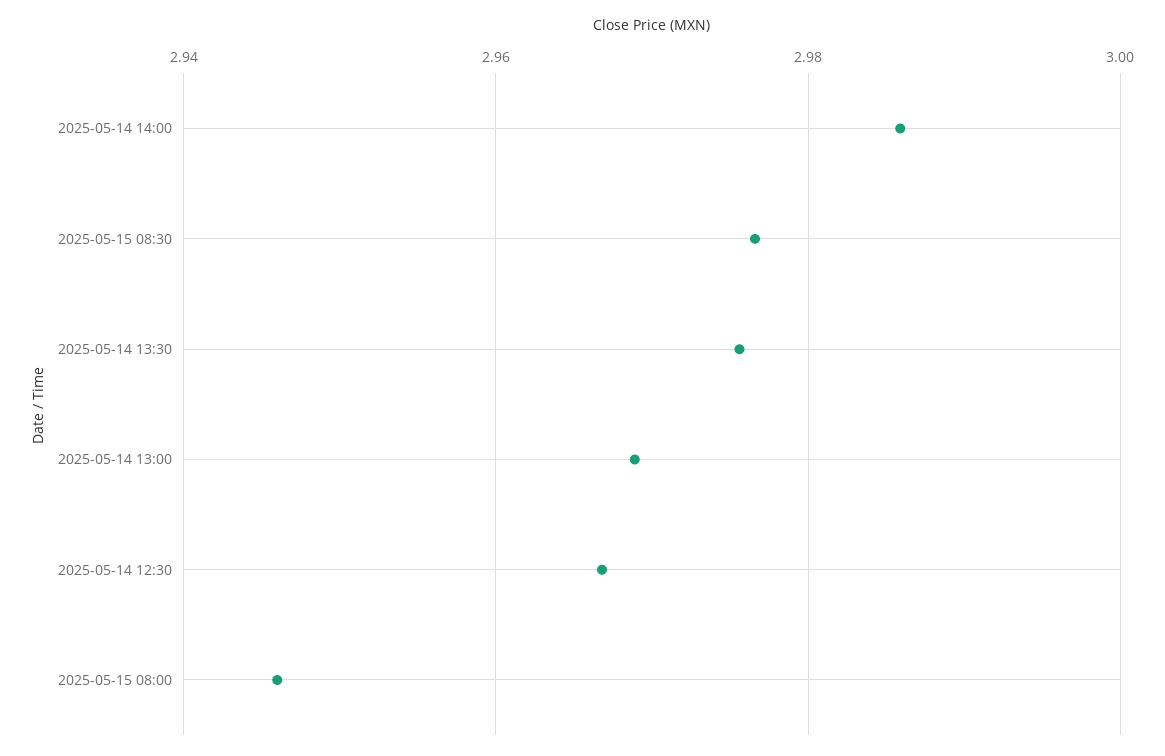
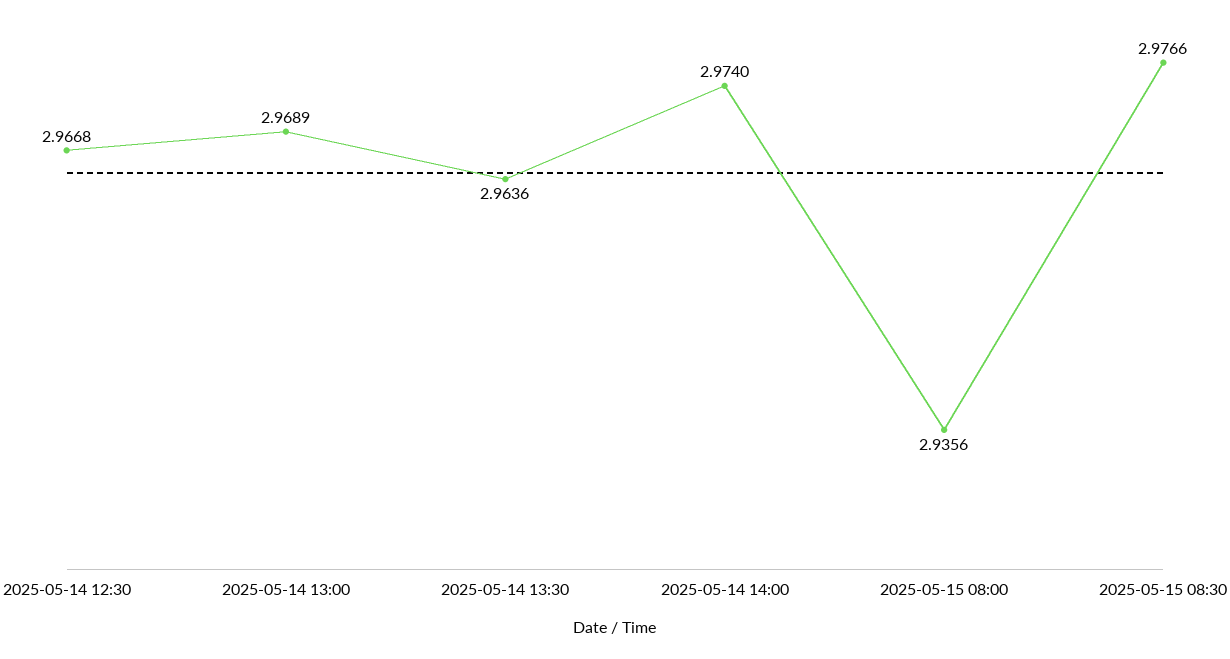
  {
-   "2025-05-14 14:00": 2.986,
+   "2025-05-14 14:00": 2.974,
    "2025-05-15 08:30": 2.9766,
-   "2025-05-14 13:30": 2.976,
+   "2025-05-14 13:30": 2.9636,
    "2025-05-14 13:00": 2.9689,
    "2025-05-14 12:30": 2.9668,
-   "2025-05-15 08:00": 2.946
+   "2025-05-15 08:00": 2.9356
  }

